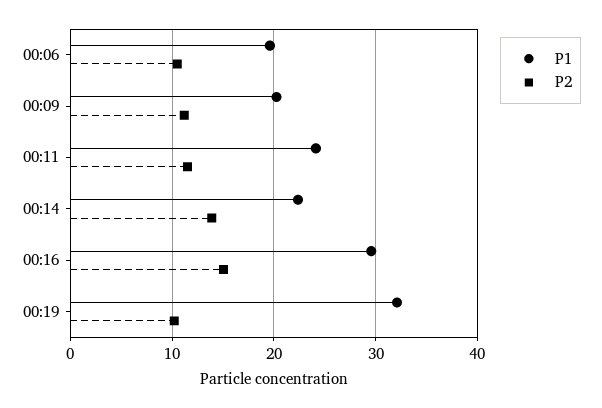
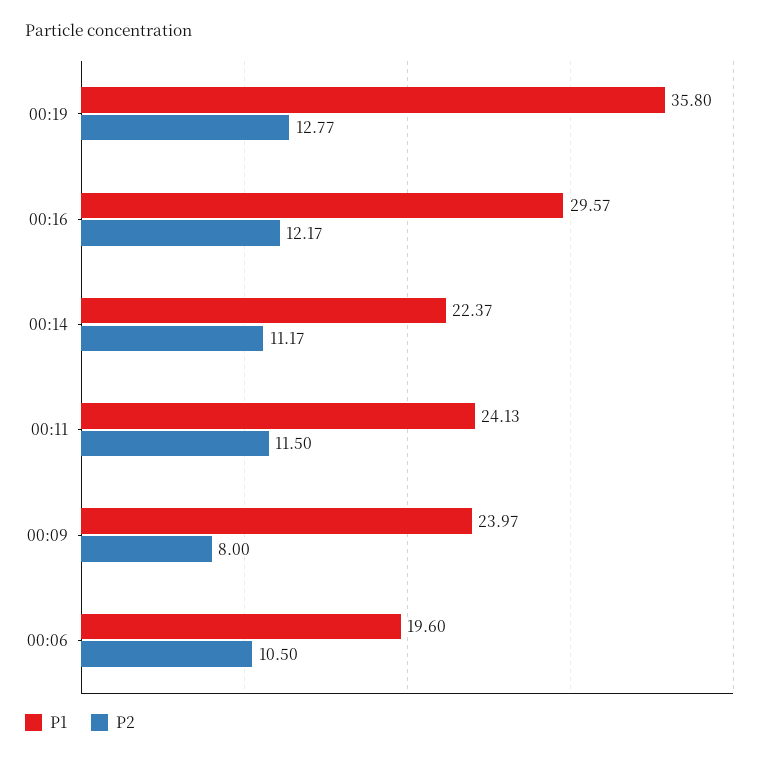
  {
    "P1": {
      "00:06": 19.6,
-     "00:09": 20,
+     "00:09": 23.97,
      "00:11": 24.13,
      "00:14": 22.37,
      "00:16": 29.57,
-     "00:19": 32
+     "00:19": 35.8
    },
    "P2": {
      "00:06": 10.5,
-     "00:09": 11,
+     "00:09": 8,
      "00:11": 11.5,
-     "00:14": 14,
+     "00:14": 11.17,
-     "00:16": 15,
+     "00:16": 12.17,
-     "00:19": 10
+     "00:19": 12.77
    }
  }

